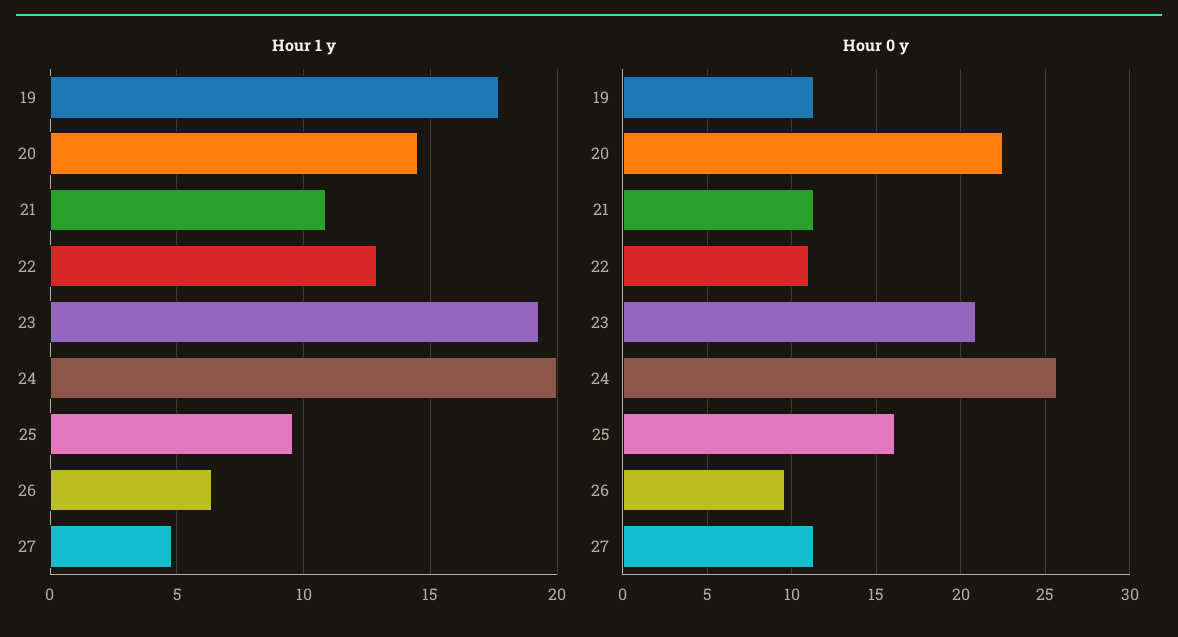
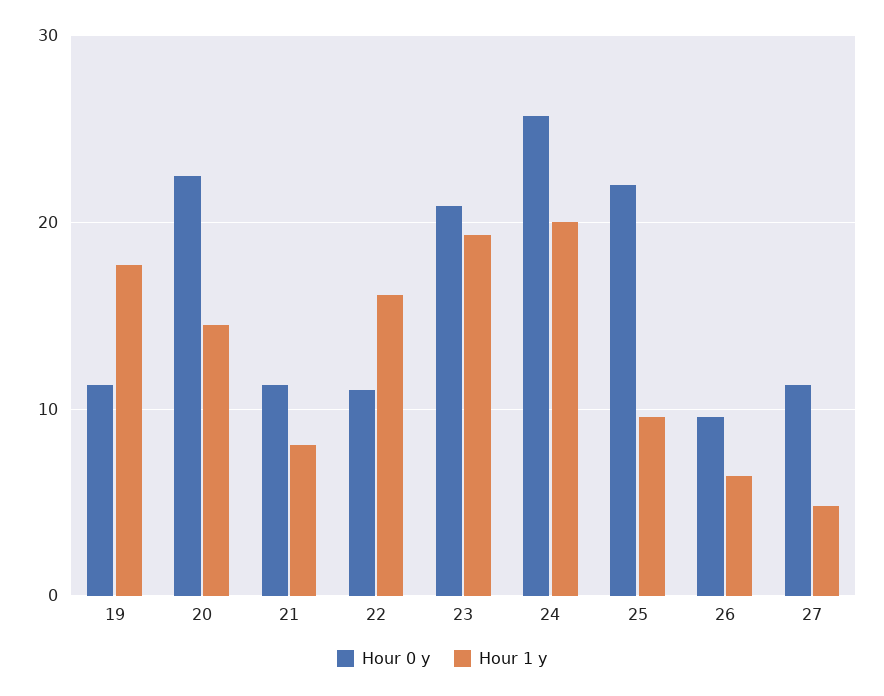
  {
    "Hour 1 y": {
      "19": 17.5,
      "20": 14.5,
-     "21": 11,
+     "21": 8,
-     "22": 13,
+     "22": 16,
      "23": 19.5,
      "24": 20,
      "25": 9.5,
      "26": 6.5,
      "27": 5
    },
    "Hour 0 y": {
      "19": 11.5,
      "20": 22.5,
      "21": 11.5,
      "22": 11,
      "23": 21,
      "24": 25.5,
-     "25": 16,
+     "25": 22,
      "26": 9.5,
      "27": 11.5
    }
  }

